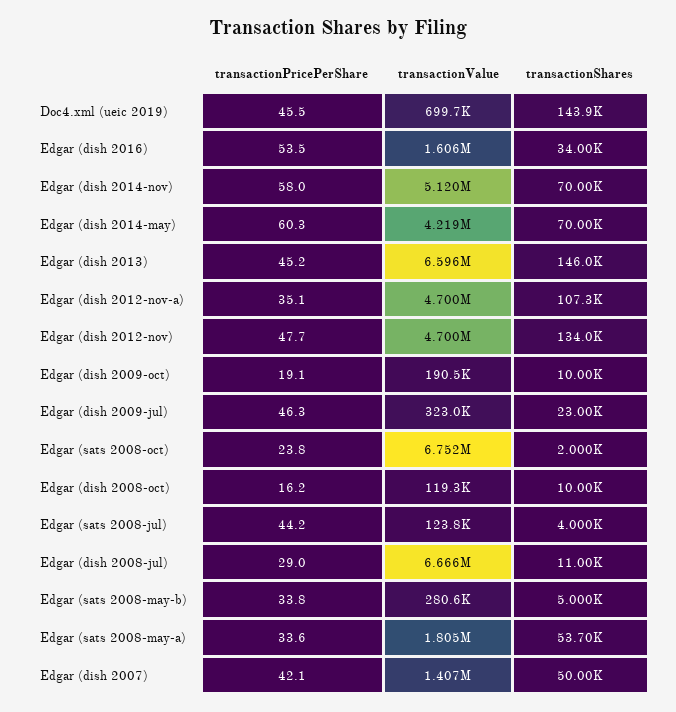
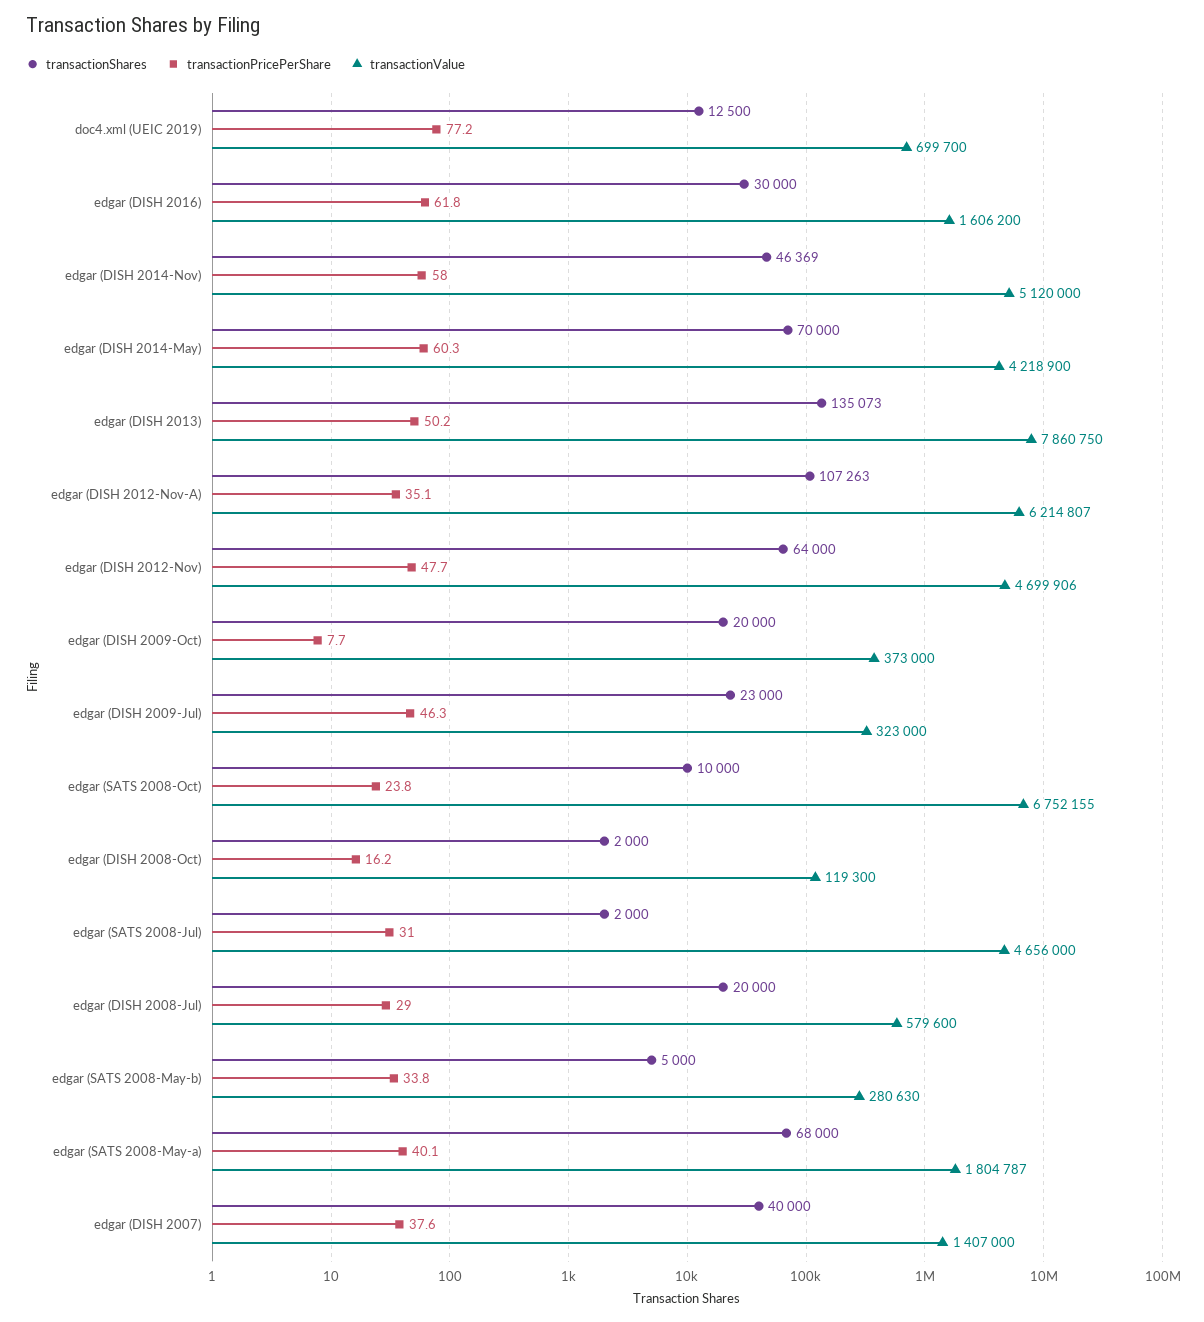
  {
    "transactionPricePerShare": {
-     "Doc4.xml (ueic 2019)": 45.5,
+     "Doc4.xml (ueic 2019)": 77.2,
-     "Edgar (dish 2016)": 53.5,
+     "Edgar (dish 2016)": 61.8,
      "Edgar (dish 2014-nov)": 58,
      "Edgar (dish 2014-may)": 60.3,
-     "Edgar (dish 2013)": 45.2,
+     "Edgar (dish 2013)": 50.2,
      "Edgar (dish 2012-nov-a)": 35.1,
      "Edgar (dish 2012-nov)": 47.7,
-     "Edgar (dish 2009-oct)": 19.1,
+     "Edgar (dish 2009-oct)": 7.7,
      "Edgar (dish 2009-jul)": 46.3,
      "Edgar (sats 2008-oct)": 23.8,
      "Edgar (dish 2008-oct)": 16.2,
-     "Edgar (sats 2008-jul)": 44.2,
+     "Edgar (sats 2008-jul)": 31,
      "Edgar (dish 2008-jul)": 29,
      "Edgar (sats 2008-may-b)": 33.8,
-     "Edgar (sats 2008-may-a)": 33.6,
+     "Edgar (sats 2008-may-a)": 40.1,
-     "Edgar (dish 2007)": 42.1
+     "Edgar (dish 2007)": 37.6
    },
    "transactionValue": {
      "Doc4.xml (ueic 2019)": 699700,
      "Edgar (dish 2016)": 1606200,
      "Edgar (dish 2014-nov)": 5120000,
      "Edgar (dish 2014-may)": 4218900,
-     "Edgar (dish 2013)": 6596000,
+     "Edgar (dish 2013)": 7860750,
-     "Edgar (dish 2012-nov-a)": 4700000,
+     "Edgar (dish 2012-nov-a)": 6214807,
      "Edgar (dish 2012-nov)": 4699906,
-     "Edgar (dish 2009-oct)": 190500,
+     "Edgar (dish 2009-oct)": 373000,
      "Edgar (dish 2009-jul)": 323000,
      "Edgar (sats 2008-oct)": 6752155,
      "Edgar (dish 2008-oct)": 119300,
-     "Edgar (sats 2008-jul)": 123800,
+     "Edgar (sats 2008-jul)": 4656000,
-     "Edgar (dish 2008-jul)": 6666000,
+     "Edgar (dish 2008-jul)": 579600,
      "Edgar (sats 2008-may-b)": 280630,
      "Edgar (sats 2008-may-a)": 1804787,
      "Edgar (dish 2007)": 1407000
    },
    "transactionShares": {
-     "Doc4.xml (ueic 2019)": 143900,
+     "Doc4.xml (ueic 2019)": 12500,
-     "Edgar (dish 2016)": 34000,
+     "Edgar (dish 2016)": 30000,
-     "Edgar (dish 2014-nov)": 70000,
+     "Edgar (dish 2014-nov)": 46369,
      "Edgar (dish 2014-may)": 70000,
-     "Edgar (dish 2013)": 146000,
+     "Edgar (dish 2013)": 135073,
      "Edgar (dish 2012-nov-a)": 107263,
-     "Edgar (dish 2012-nov)": 134000,
+     "Edgar (dish 2012-nov)": 64000,
-     "Edgar (dish 2009-oct)": 10000,
+     "Edgar (dish 2009-oct)": 20000,
      "Edgar (dish 2009-jul)": 23000,
-     "Edgar (sats 2008-oct)": 2000,
+     "Edgar (sats 2008-oct)": 10000,
-     "Edgar (dish 2008-oct)": 10000,
+     "Edgar (dish 2008-oct)": 2000,
-     "Edgar (sats 2008-jul)": 4000,
+     "Edgar (sats 2008-jul)": 2000,
-     "Edgar (dish 2008-jul)": 11000,
+     "Edgar (dish 2008-jul)": 20000,
      "Edgar (sats 2008-may-b)": 5000,
-     "Edgar (sats 2008-may-a)": 53700,
+     "Edgar (sats 2008-may-a)": 68000,
-     "Edgar (dish 2007)": 50000
+     "Edgar (dish 2007)": 40000
    }
  }

